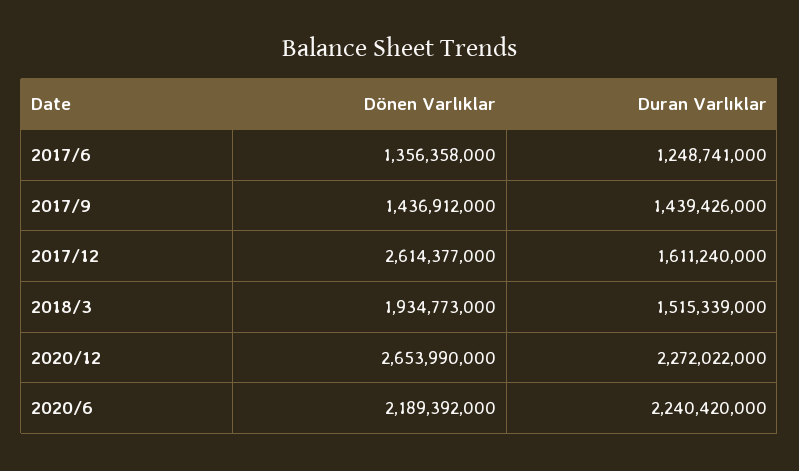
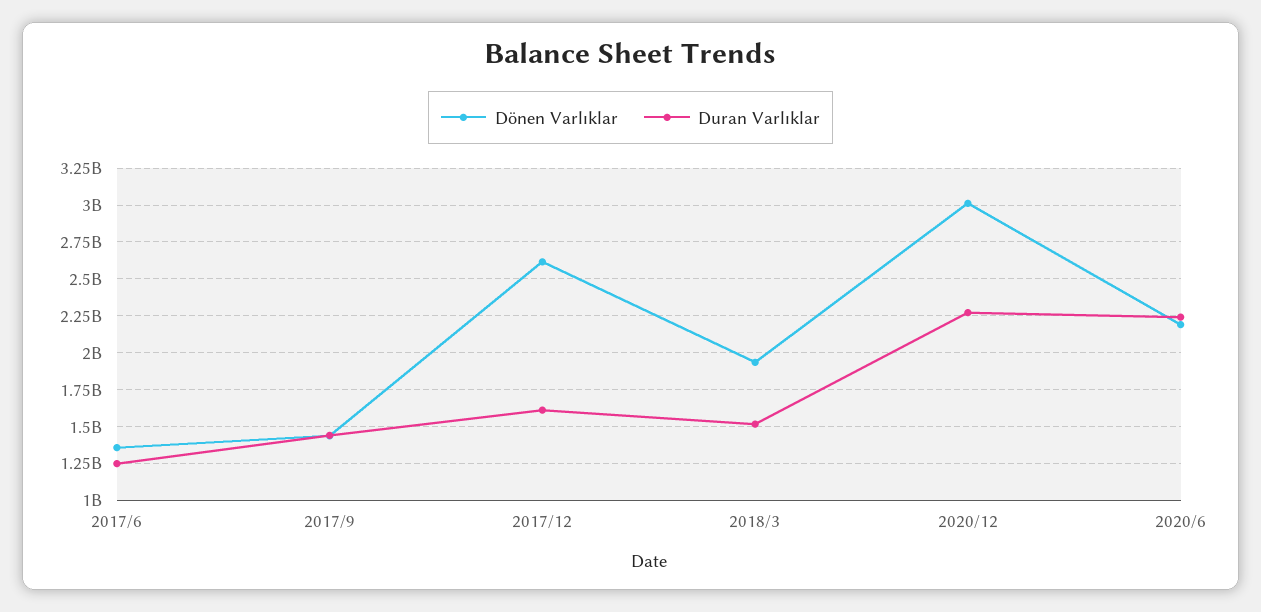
  {
    "Dönen Varlıklar": {
      "2017/6": 1356358000,
      "2017/9": 1436912000,
      "2017/12": 2614377000,
      "2018/3": 1934773000,
-     "2020/12": 2653990000,
+     "2020/12": 3000000000,
      "2020/6": 2189392000
    },
    "Duran Varlıklar": {
      "2017/6": 1248741000,
      "2017/9": 1439426000,
      "2017/12": 1611240000,
      "2018/3": 1515339000,
      "2020/12": 2272022000,
      "2020/6": 2240420000
    }
  }

